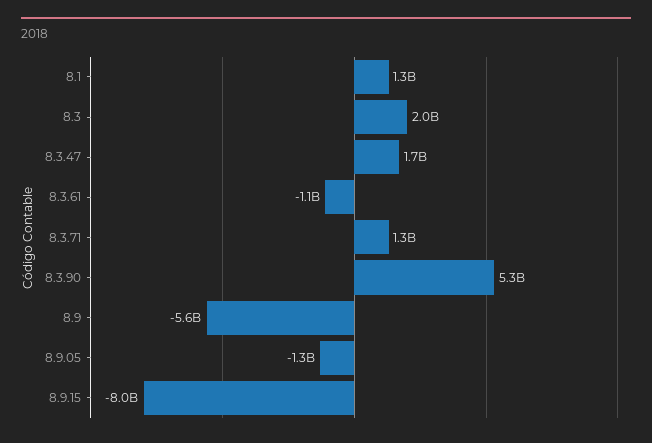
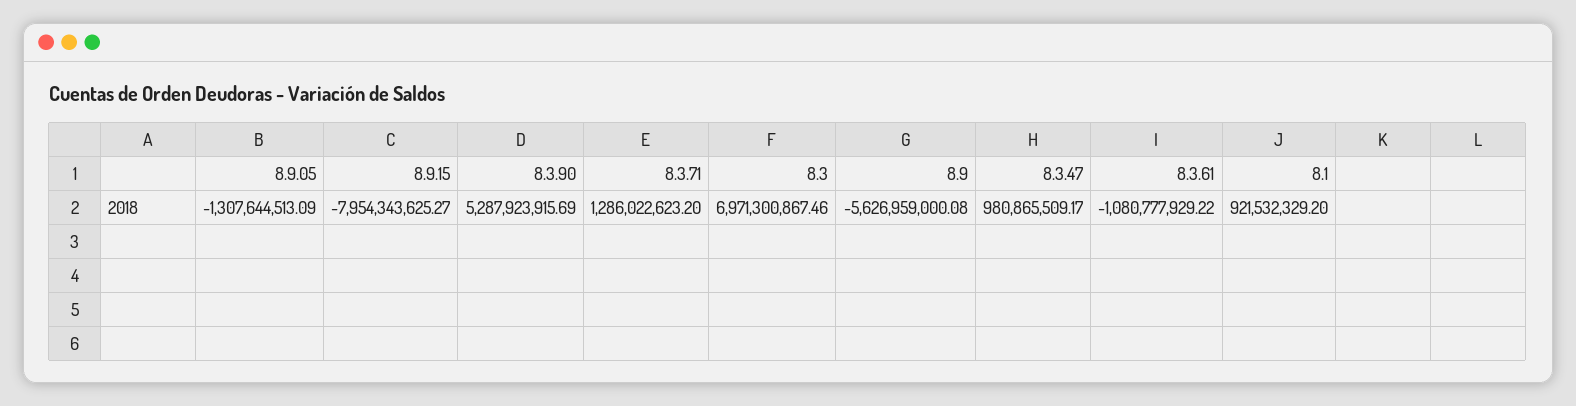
  {
-   "8.1": 1300000000,
+   "8.1": 921532329.2,
-   "8.3": 2000000000,
+   "8.3": 6971300867.46,
-   "8.3.47": 1700000000,
+   "8.3.47": 980865509.17,
    "8.3.61": -1080777929.22,
    "8.3.71": 1286022623.2,
    "8.3.90": 5287923915.69,
    "8.9": -5626959000.08,
    "8.9.05": -1307644513.09,
    "8.9.15": -7954343625.27
  }

